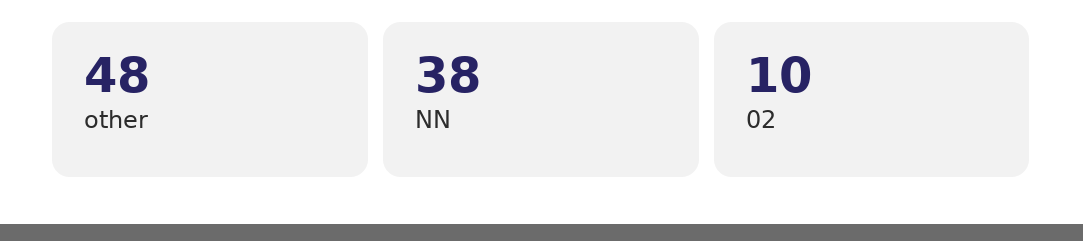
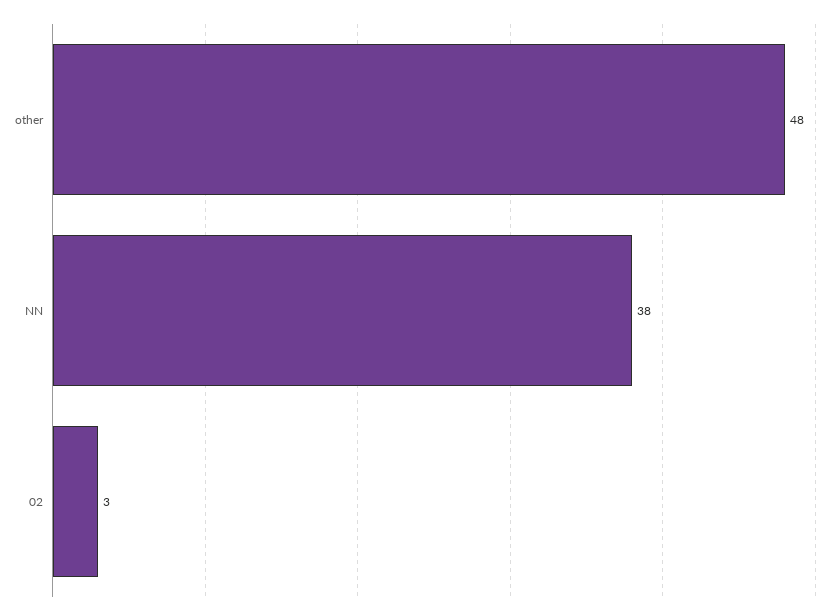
  {
    "other": 48,
    "NN": 38,
-   "02": 10
+   "02": 3
  }

